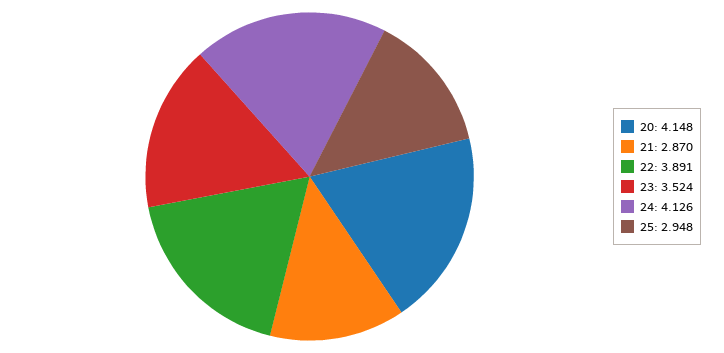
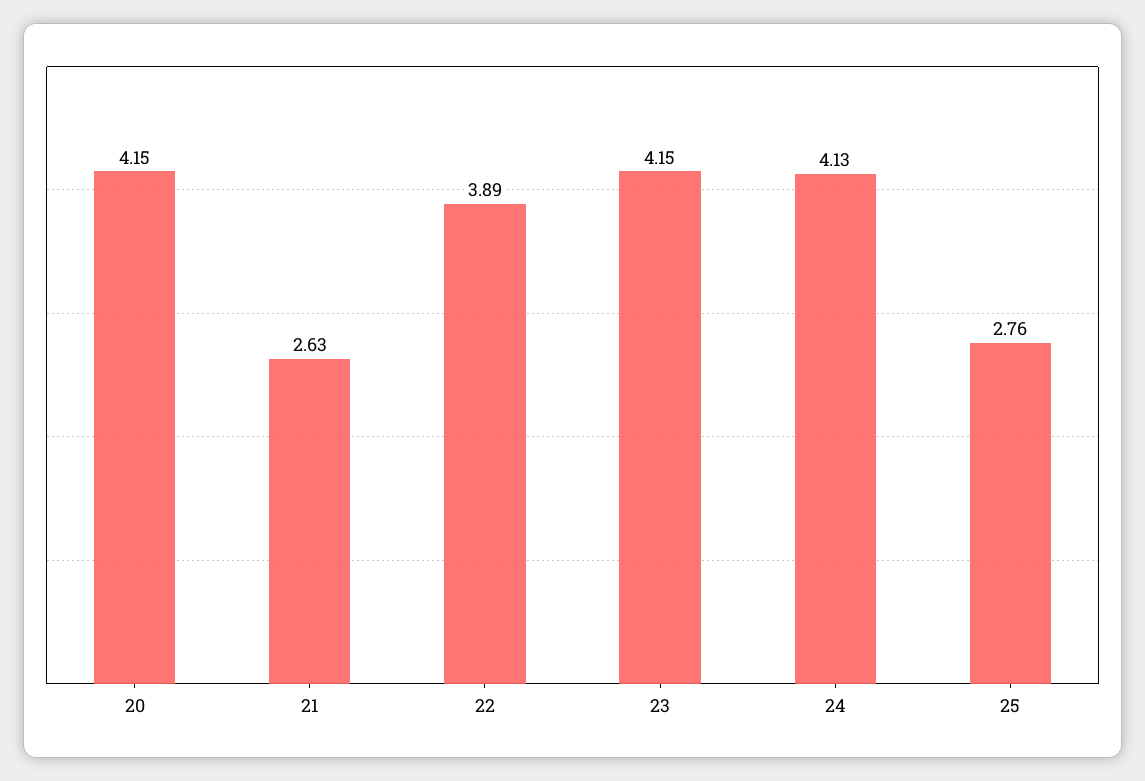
  {
    "20": 4.148,
-   "21": 2.87,
+   "21": 2.63,
    "22": 3.891,
-   "23": 3.524,
+   "23": 4.15,
    "24": 4.126,
-   "25": 2.948
+   "25": 2.76
  }

